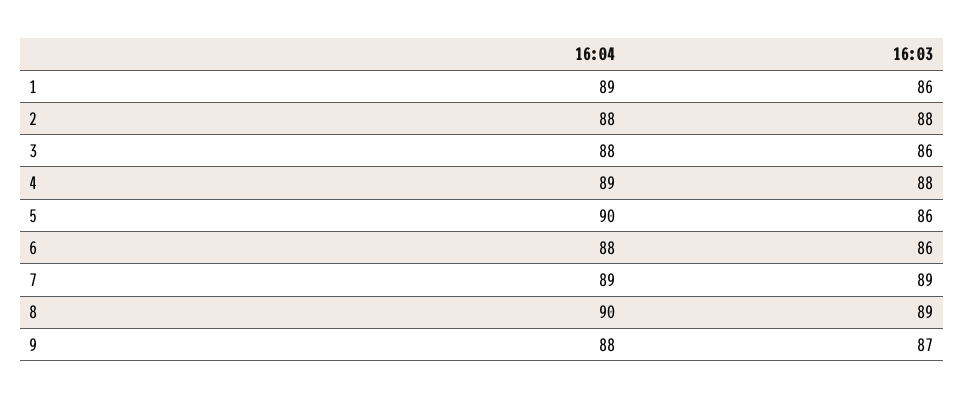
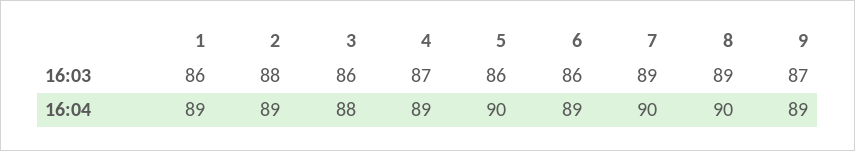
  {
    "16:04": {
      "1": 89,
-     "2": 88,
+     "2": 89,
      "3": 88,
      "4": 89,
      "5": 90,
-     "6": 88,
+     "6": 89,
-     "7": 89,
+     "7": 90,
      "8": 90,
-     "9": 88
+     "9": 89
    },
    "16:03": {
      "1": 86,
      "2": 88,
      "3": 86,
-     "4": 88,
+     "4": 87,
      "5": 86,
      "6": 86,
      "7": 89,
      "8": 89,
      "9": 87
    }
  }

